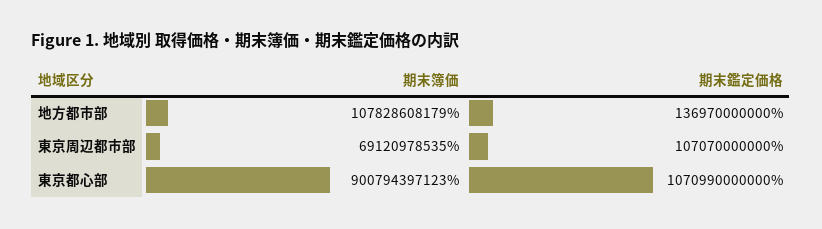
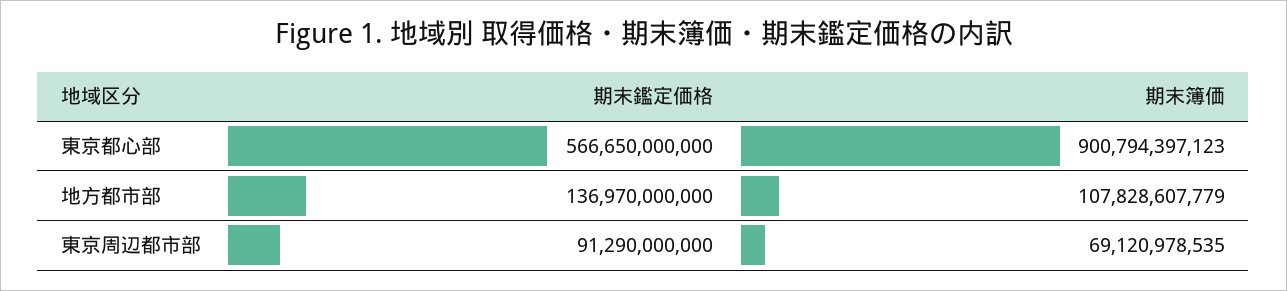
  {
    "期末簿価": {
-     "地方都市部": 107828608179,
+     "地方都市部": 107828607779,
      "東京周辺都市部": 69120978535,
      "東京都心部": 900794397123
    },
    "期末鑑定価格": {
      "地方都市部": 136970000000,
-     "東京周辺都市部": 107070000000,
+     "東京周辺都市部": 91290000000,
-     "東京都心部": 1070990000000
+     "東京都心部": 566650000000
    }
  }

